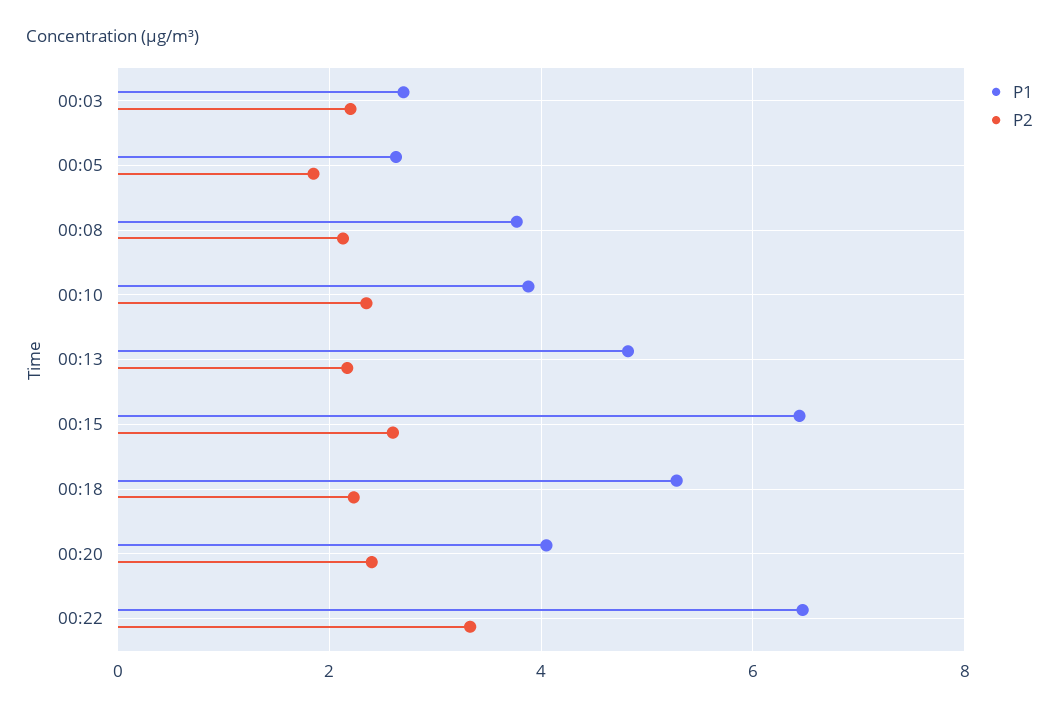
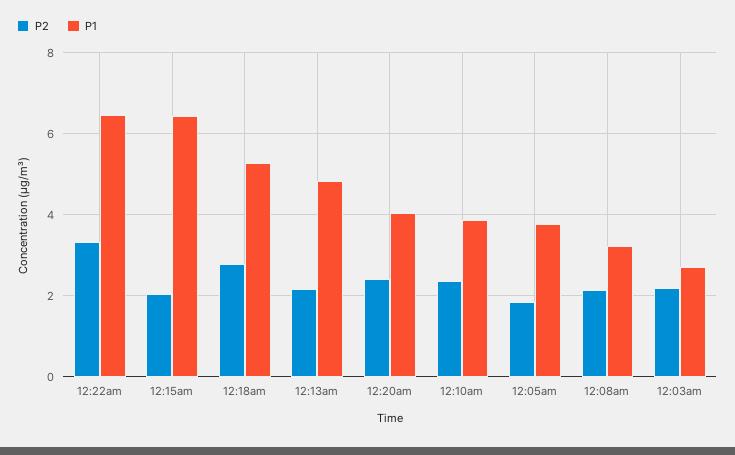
  {
    "P1": {
      "00:03": 2.8,
-     "00:05": 2.6,
+     "00:05": 3.8,
-     "00:08": 3.8,
+     "00:08": 3.2,
      "00:10": 3.8,
      "00:13": 4.8,
      "00:15": 6.4,
      "00:18": 5.2,
      "00:20": 4,
      "00:22": 6.4
    },
    "P2": {
      "00:03": 2.2,
      "00:05": 1.8,
      "00:08": 2.2,
      "00:10": 2.4,
      "00:13": 2.2,
-     "00:15": 2.6,
+     "00:15": 2,
-     "00:18": 2.2,
+     "00:18": 2.8,
      "00:20": 2.4,
      "00:22": 3.4
    }
  }

